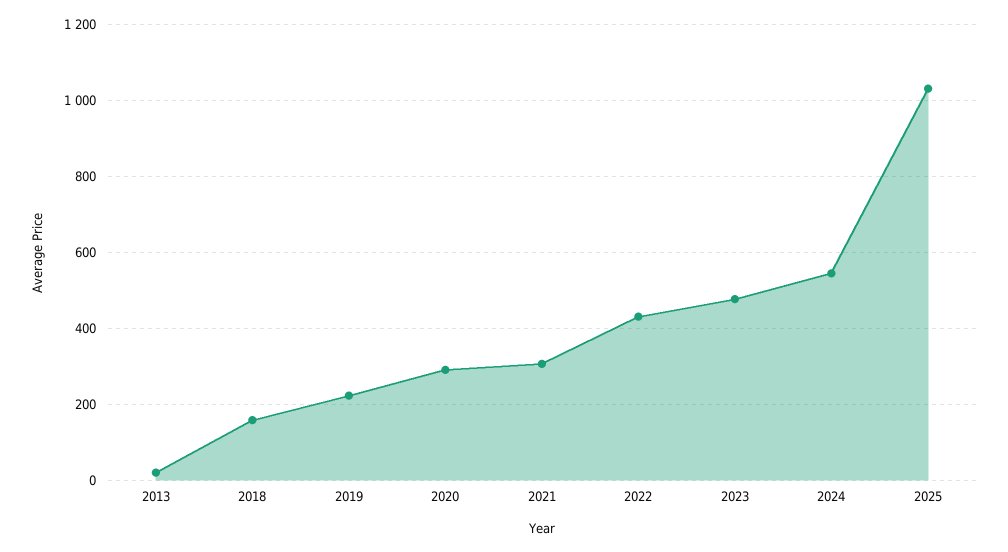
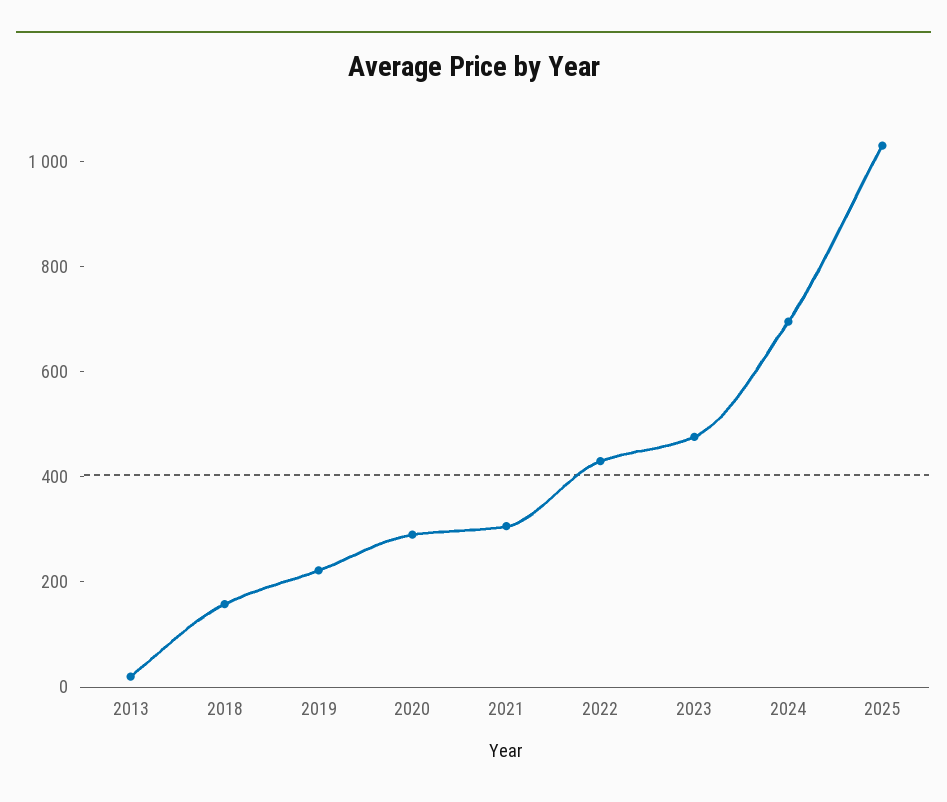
  {
    "2013": 20,
    "2018": 160,
    "2019": 220,
    "2020": 300,
    "2021": 300,
    "2022": 440,
    "2023": 480,
-   "2024": 540,
+   "2024": 700,
    "2025": 1040
  }

